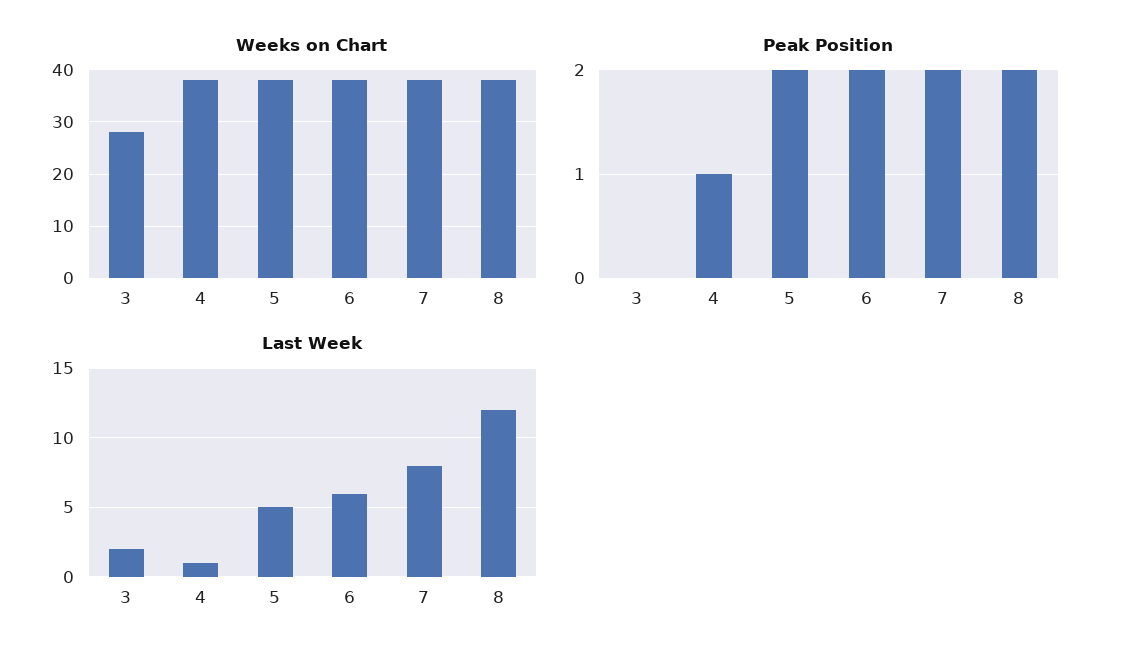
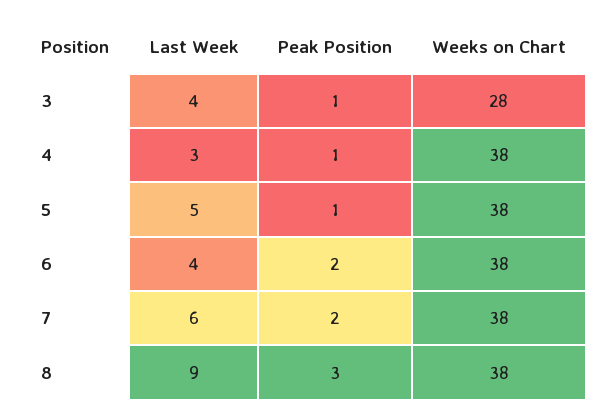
  {
    "Weeks on Chart": {
      "3": 28,
      "4": 38,
      "5": 38,
      "6": 38,
      "7": 38,
      "8": 38
    },
    "Peak Position": {
-     "3": 0,
+     "3": 1,
      "4": 1,
-     "5": 2,
+     "5": 1,
      "6": 2,
      "7": 2,
-     "8": 2
+     "8": 3
    },
    "Last Week": {
-     "3": 2,
+     "3": 4,
-     "4": 1,
+     "4": 3,
      "5": 5,
-     "6": 6,
+     "6": 4,
-     "7": 8,
+     "7": 6,
-     "8": 12
+     "8": 9
    }
  }

